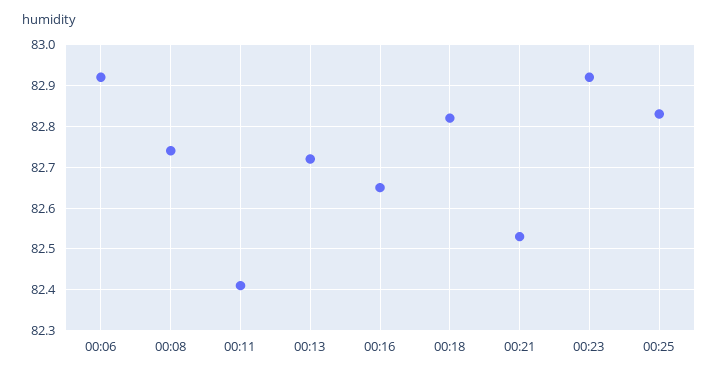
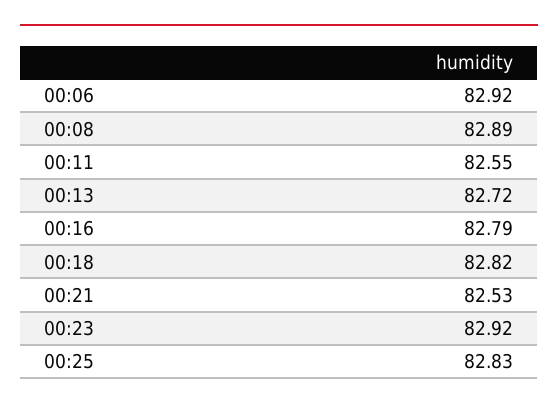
  {
    "00:06": 82.92,
-   "00:08": 82.75,
+   "00:08": 82.89,
-   "00:11": 82.4,
+   "00:11": 82.55,
    "00:13": 82.72,
-   "00:16": 82.65,
+   "00:16": 82.79,
    "00:18": 82.82,
    "00:21": 82.53,
    "00:23": 82.92,
    "00:25": 82.83
  }

